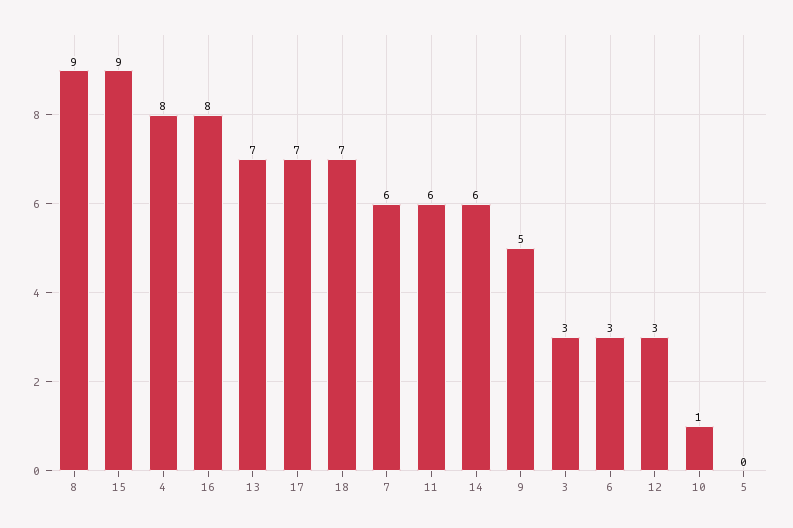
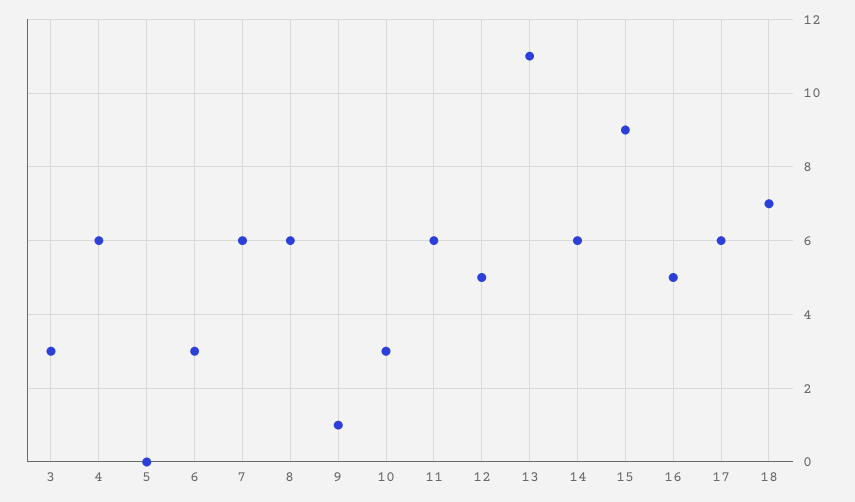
  {
-   "8": 9,
+   "8": 6,
    "15": 9,
-   "4": 8,
+   "4": 6,
-   "16": 8,
+   "16": 5,
-   "13": 7,
+   "13": 11,
-   "17": 7,
+   "17": 6,
    "18": 7,
    "7": 6,
    "11": 6,
    "14": 6,
-   "9": 5,
+   "9": 1,
    "3": 3,
    "6": 3,
-   "12": 3,
+   "12": 5,
-   "10": 1,
+   "10": 3,
    "5": 0
  }

